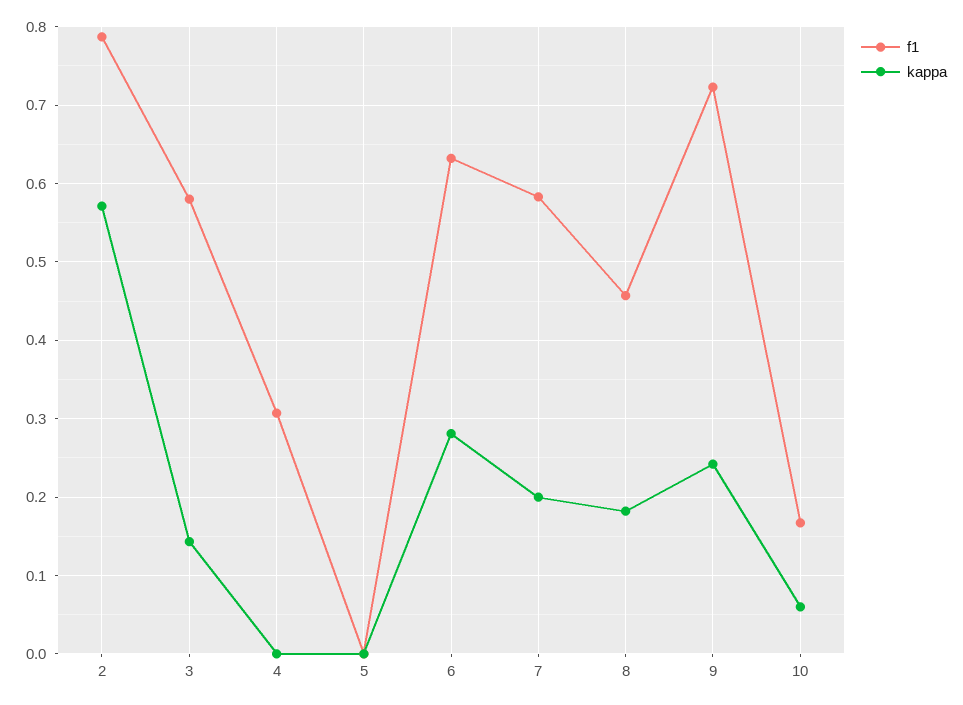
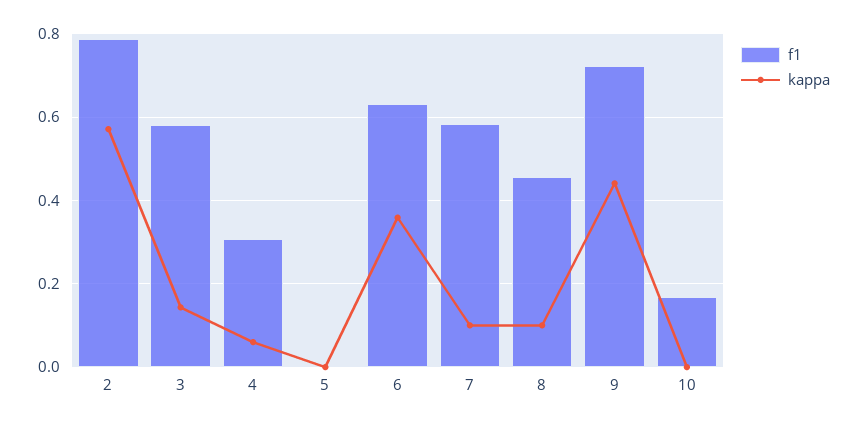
  {
    "f1": {
      "2": 0.79,
      "3": 0.58,
      "4": 0.31,
      "5": 0,
      "6": 0.63,
      "7": 0.58,
      "8": 0.46,
      "9": 0.72,
      "10": 0.17
    },
    "kappa": {
      "2": 0.57,
      "3": 0.14,
-     "4": 0,
+     "4": 0.06,
      "5": 0,
-     "6": 0.28,
+     "6": 0.36,
-     "7": 0.2,
+     "7": 0.1,
-     "8": 0.18,
+     "8": 0.1,
-     "9": 0.24,
+     "9": 0.44,
-     "10": 0.06
+     "10": 0
    }
  }

